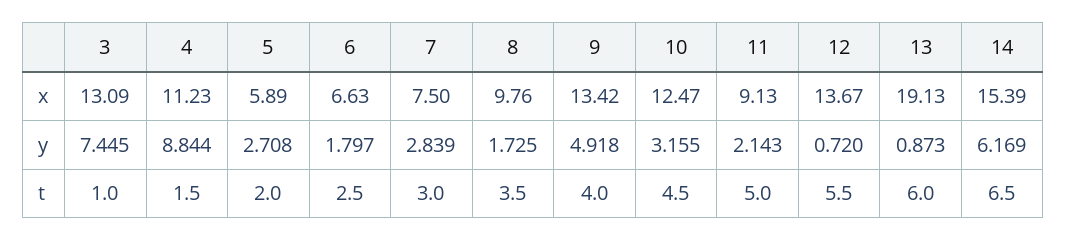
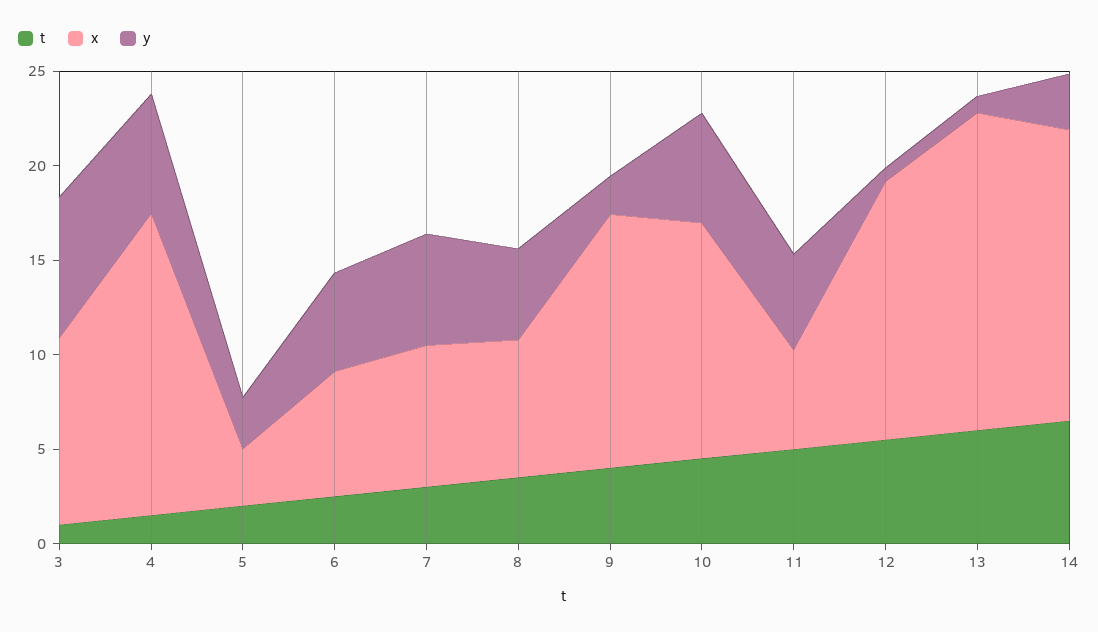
  {
    "x": {
-     "3": 13.09,
+     "3": 10,
-     "4": 11.23,
+     "4": 16,
-     "5": 5.89,
+     "5": 3,
      "6": 6.63,
      "7": 7.5,
-     "8": 9.76,
+     "8": 7,
      "9": 13.42,
      "10": 12.47,
-     "11": 9.13,
+     "11": 5,
      "12": 13.67,
-     "13": 19.13,
+     "13": 17,
      "14": 15.39
    },
    "y": {
      "3": 7.445,
-     "4": 8.844,
+     "4": 6,
      "5": 2.708,
-     "6": 1.797,
+     "6": 5,
-     "7": 2.839,
+     "7": 6,
-     "8": 1.725,
+     "8": 5,
-     "9": 4.918,
+     "9": 2,
-     "10": 3.155,
+     "10": 6,
-     "11": 2.143,
+     "11": 5,
      "12": 0.72,
      "13": 0.873,
-     "14": 6.169
+     "14": 3
    },
    "t": {
      "3": 1,
      "4": 1.5,
      "5": 2,
      "6": 2.5,
      "7": 3,
      "8": 3.5,
      "9": 4,
      "10": 4.5,
      "11": 5,
      "12": 5.5,
      "13": 6,
      "14": 6.5
    }
  }

